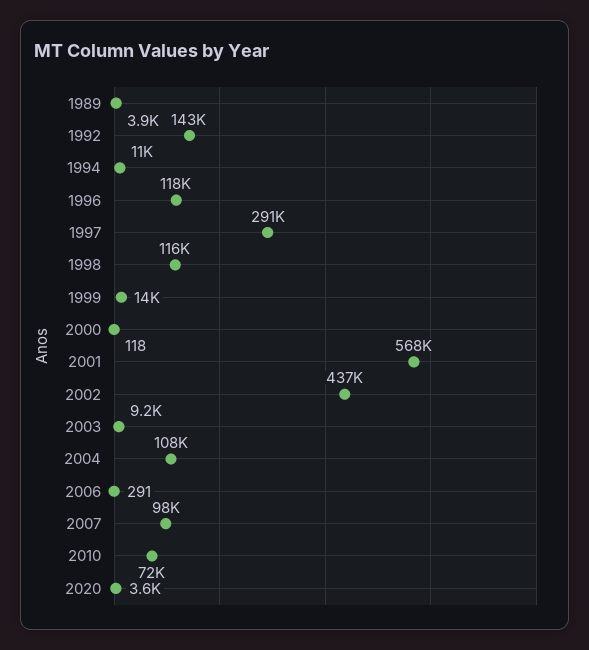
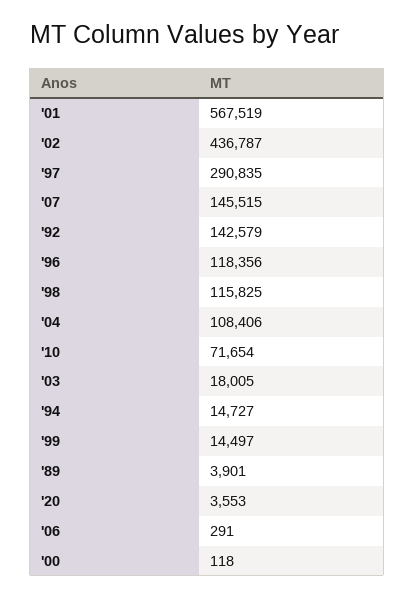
  {
    "1989": 3901,
    "1992": 142579,
-   "1994": 11000,
+   "1994": 14727,
    "1996": 118356,
    "1997": 290835,
    "1998": 115825,
    "1999": 14497,
    "2000": 118,
    "2001": 567519,
    "2002": 436787,
-   "2003": 9200,
+   "2003": 18005,
    "2004": 108406,
    "2006": 291,
-   "2007": 98000,
+   "2007": 145515,
    "2010": 71654,
    "2020": 3553
  }

